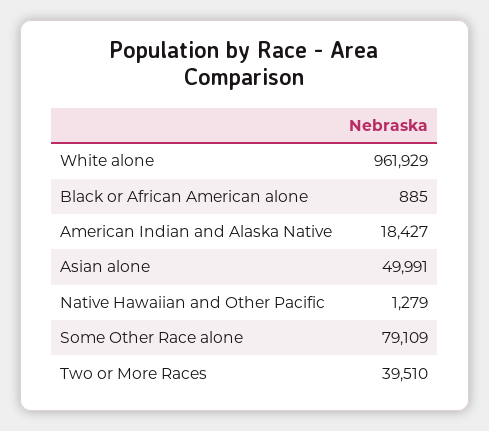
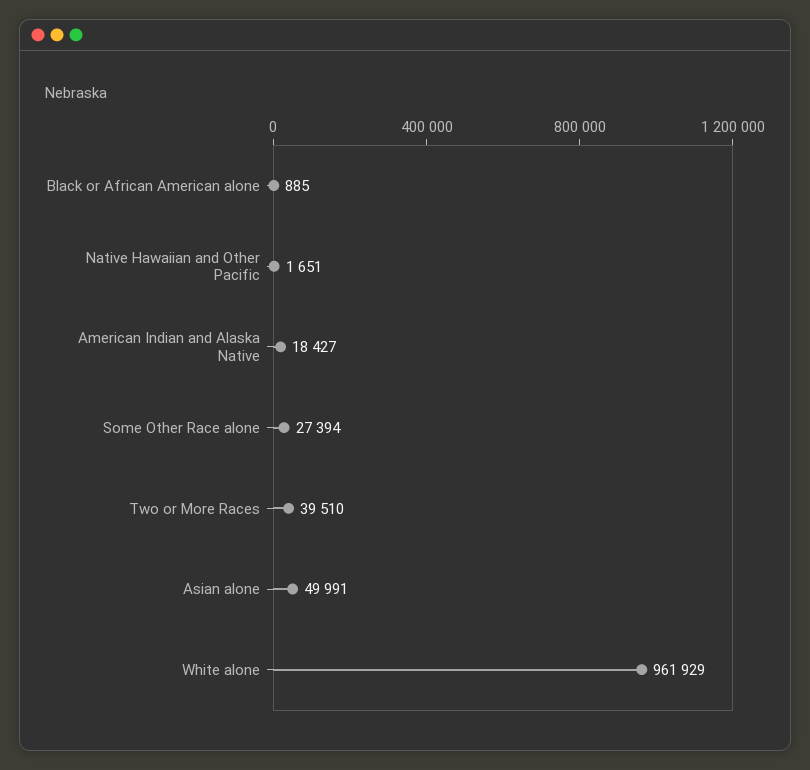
  {
    "White alone": 961929,
    "Black or African American alone": 885,
    "American Indian and Alaska Native": 18427,
    "Asian alone": 49991,
-   "Native Hawaiian and Other Pacific": 1279,
+   "Native Hawaiian and Other Pacific": 1651,
-   "Some Other Race alone": 79109,
+   "Some Other Race alone": 27394,
    "Two or More Races": 39510
  }

